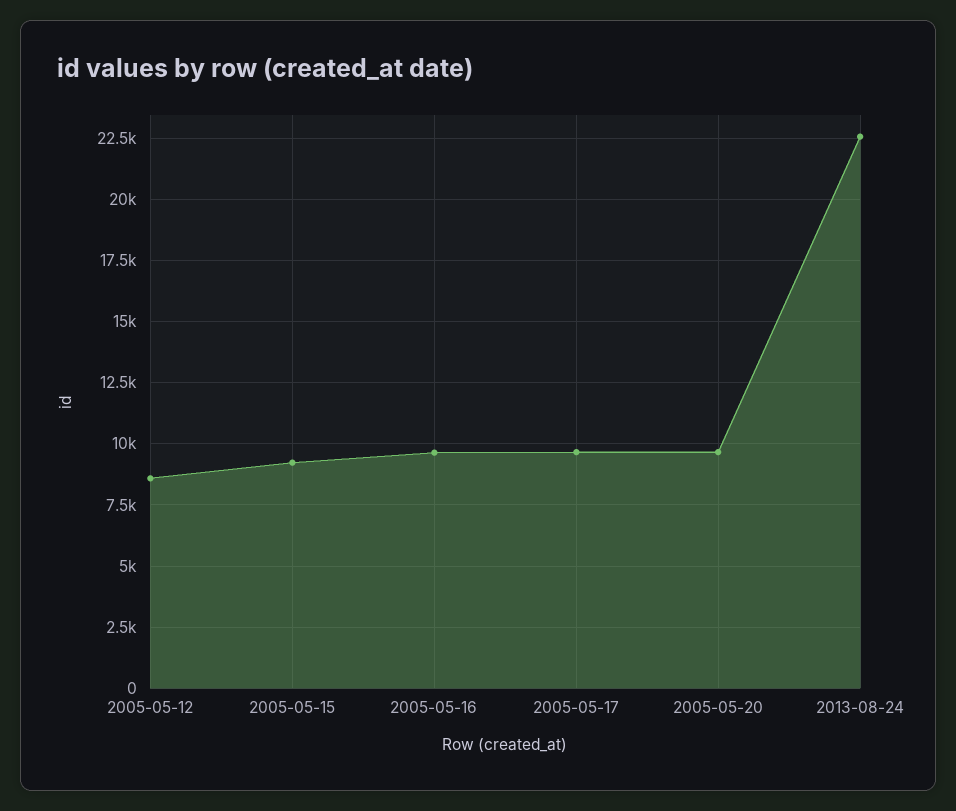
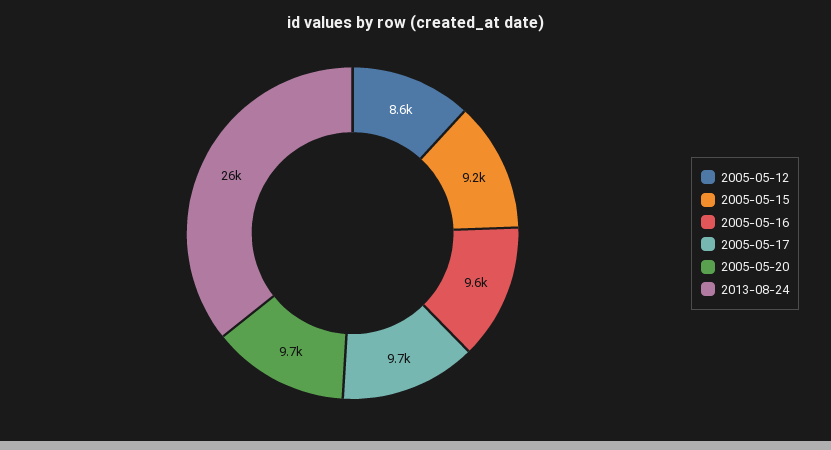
  {
    "2005-05-12": 8600,
    "2005-05-15": 9200,
    "2005-05-16": 9600,
    "2005-05-17": 9700,
    "2005-05-20": 9700,
-   "2013-08-24": 22500
+   "2013-08-24": 26000
  }

